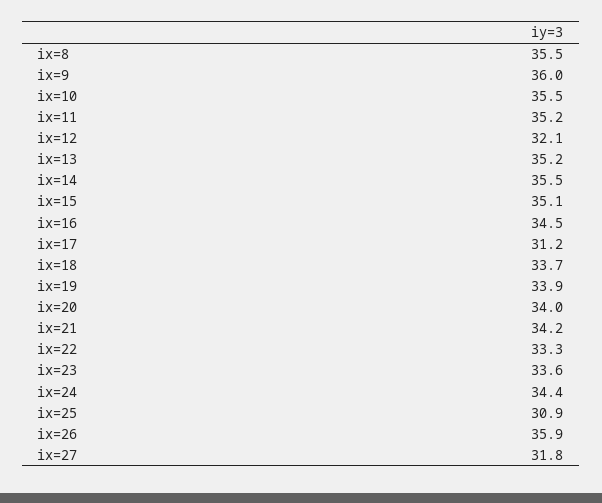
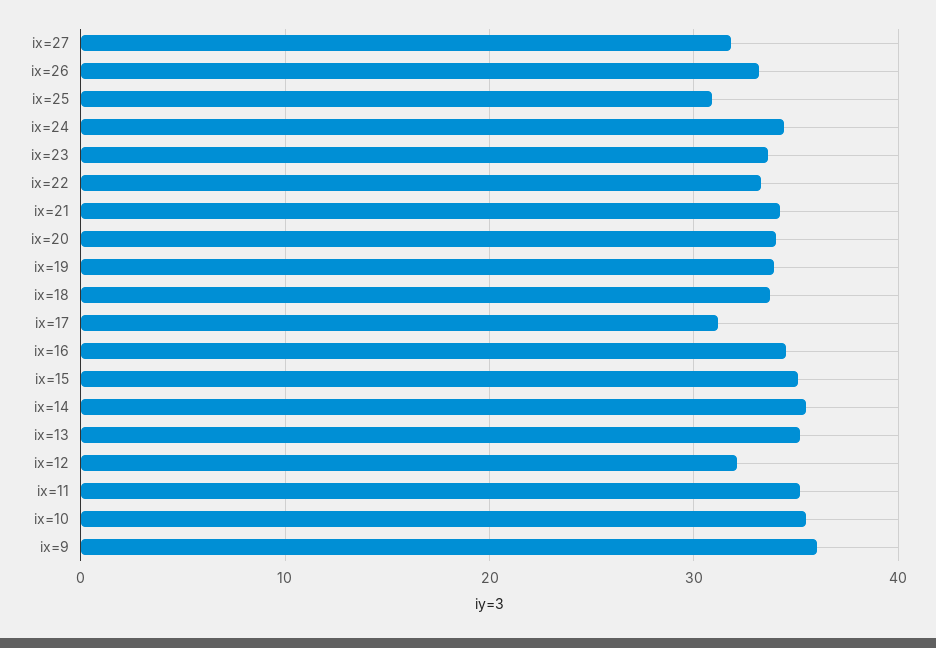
  {
-   "ix=8": 35.5,
    "ix=9": 36,
    "ix=10": 35.5,
    "ix=11": 35.2,
    "ix=12": 32.1,
    "ix=13": 35.2,
    "ix=14": 35.5,
    "ix=15": 35.1,
    "ix=16": 34.5,
    "ix=17": 31.2,
    "ix=18": 33.7,
    "ix=19": 33.9,
    "ix=20": 34,
    "ix=21": 34.2,
    "ix=22": 33.3,
    "ix=23": 33.6,
    "ix=24": 34.4,
    "ix=25": 30.9,
-   "ix=26": 35.9,
+   "ix=26": 33,
    "ix=27": 31.8
  }

